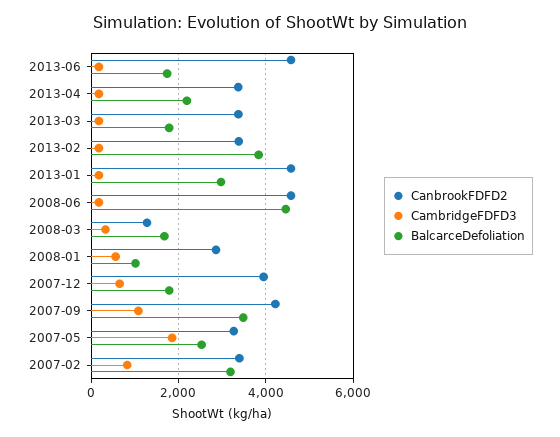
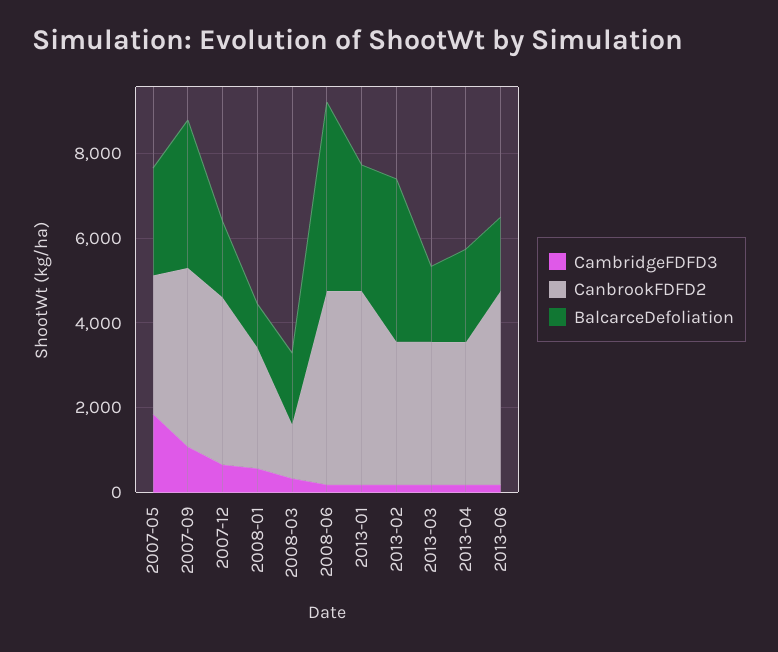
  {
    "CanbrookFDFD2": {
      "2013-06": 4600,
      "2013-04": 3400,
      "2013-03": 3400,
      "2013-02": 3400,
      "2013-01": 4600,
      "2008-06": 4600,
      "2008-03": 1200,
      "2008-01": 2800,
      "2007-12": 4000,
      "2007-09": 4200,
-     "2007-05": 3200,
+     "2007-05": 3200
-     "2007-02": 3400
    },
    "CambridgeFDFD3": {
      "2013-06": 200,
      "2013-04": 200,
      "2013-03": 200,
      "2013-02": 200,
      "2013-01": 200,
      "2008-06": 200,
      "2008-03": 400,
      "2008-01": 600,
      "2007-12": 600,
      "2007-09": 1000,
-     "2007-05": 1800,
+     "2007-05": 1800
-     "2007-02": 800
    },
    "BalcarceDefoliation": {
      "2013-06": 1800,
      "2013-04": 2200,
      "2013-03": 1800,
      "2013-02": 3800,
      "2013-01": 3000,
      "2008-06": 4400,
      "2008-03": 1600,
      "2008-01": 1000,
      "2007-12": 1800,
      "2007-09": 3400,
-     "2007-05": 2600,
+     "2007-05": 2600
-     "2007-02": 3200
    }
  }

